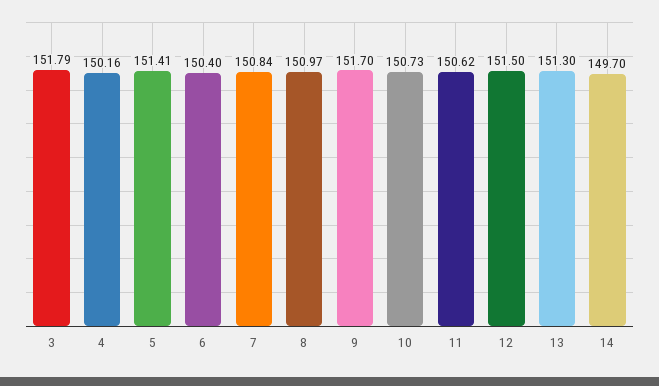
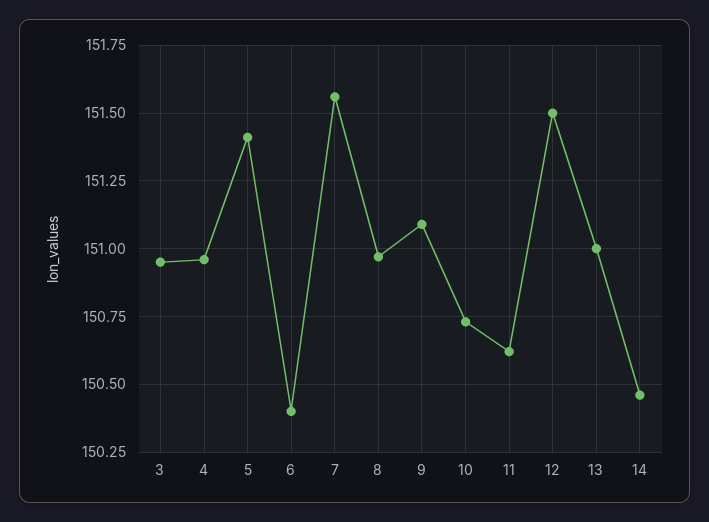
  {
-   "3": 151.79,
+   "3": 150.95,
-   "4": 150.16,
+   "4": 150.95,
    "5": 151.41,
    "6": 150.4,
-   "7": 150.84,
+   "7": 151.55,
    "8": 150.97,
-   "9": 151.7,
+   "9": 151.1,
    "10": 150.73,
    "11": 150.62,
    "12": 151.5,
-   "13": 151.3,
+   "13": 151,
-   "14": 149.7
+   "14": 150.45
  }

